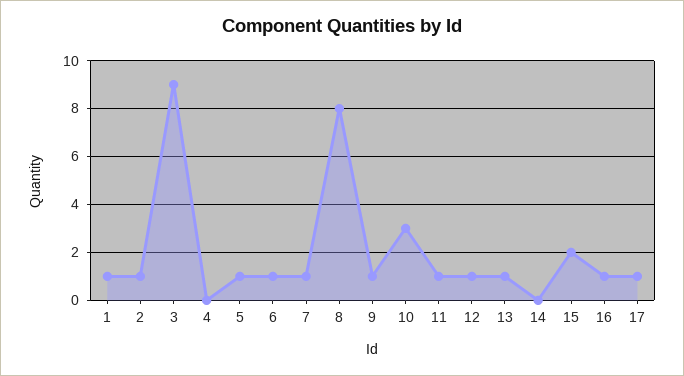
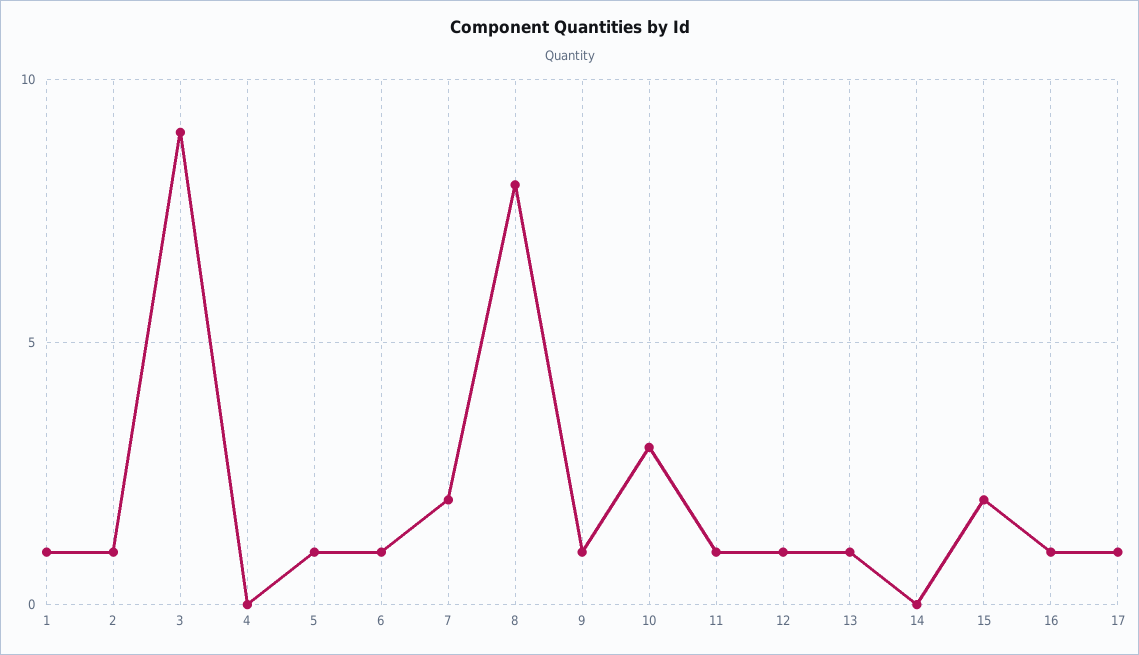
  {
    "1": 1,
    "2": 1,
    "3": 9,
    "4": 0,
    "5": 1,
    "6": 1,
-   "7": 1,
+   "7": 2,
    "8": 8,
    "9": 1,
    "10": 3,
    "11": 1,
    "12": 1,
    "13": 1,
    "14": 0,
    "15": 2,
    "16": 1,
    "17": 1
  }

